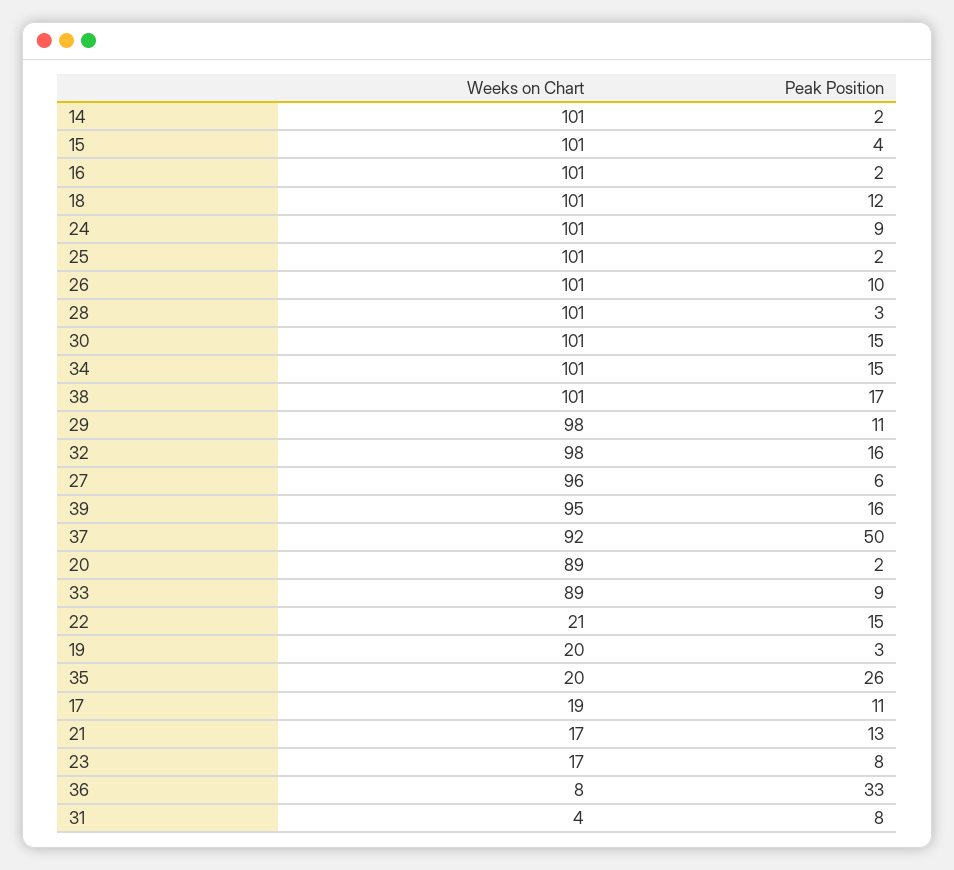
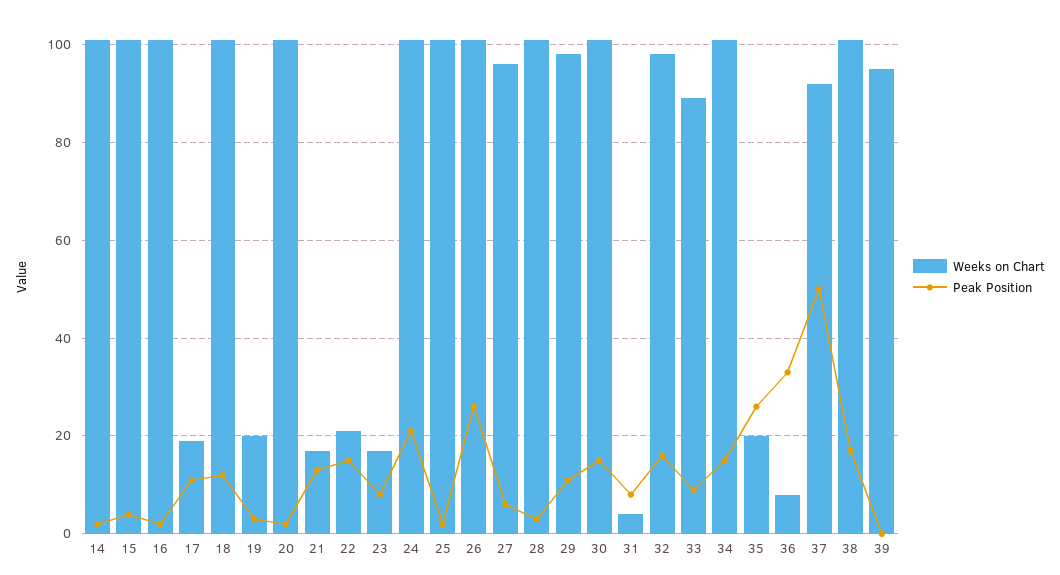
  {
    "Weeks on Chart": {
      "14": 101,
      "15": 101,
      "16": 101,
      "18": 101,
      "24": 101,
      "25": 101,
      "26": 101,
      "28": 101,
      "30": 101,
      "34": 101,
      "38": 101,
      "29": 98,
      "32": 98,
      "27": 96,
      "39": 95,
      "37": 92,
-     "20": 89,
+     "20": 100,
      "33": 89,
      "22": 21,
      "19": 20,
      "35": 20,
      "17": 19,
      "21": 17,
      "23": 17,
      "36": 8,
      "31": 4
    },
    "Peak Position": {
      "14": 2,
      "15": 4,
      "16": 2,
      "18": 12,
-     "24": 9,
+     "24": 20,
      "25": 2,
-     "26": 10,
+     "26": 25,
      "28": 3,
      "30": 15,
      "34": 15,
      "38": 17,
      "29": 11,
      "32": 16,
      "27": 6,
-     "39": 16,
+     "39": 0,
      "37": 50,
      "20": 2,
      "33": 9,
      "22": 15,
      "19": 3,
      "35": 26,
      "17": 11,
      "21": 13,
      "23": 8,
      "36": 33,
      "31": 8
    }
  }

